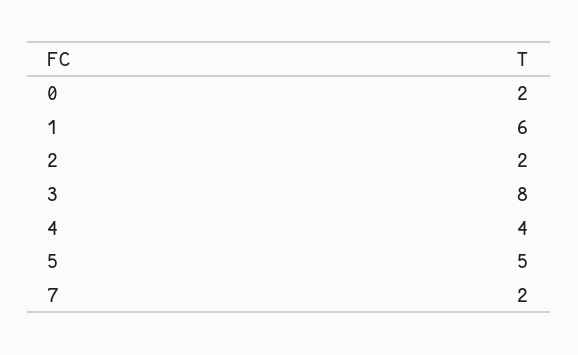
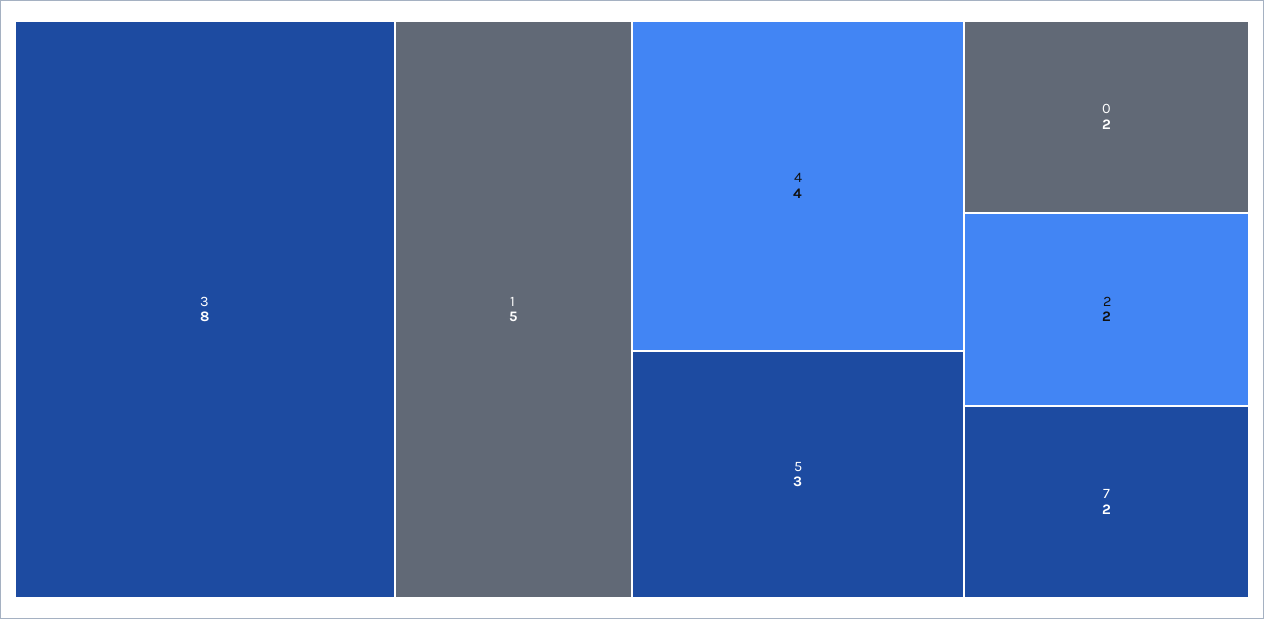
  {
    "0": 2,
-   "1": 6,
+   "1": 5,
    "2": 2,
    "3": 8,
    "4": 4,
-   "5": 5,
+   "5": 3,
    "7": 2
  }

